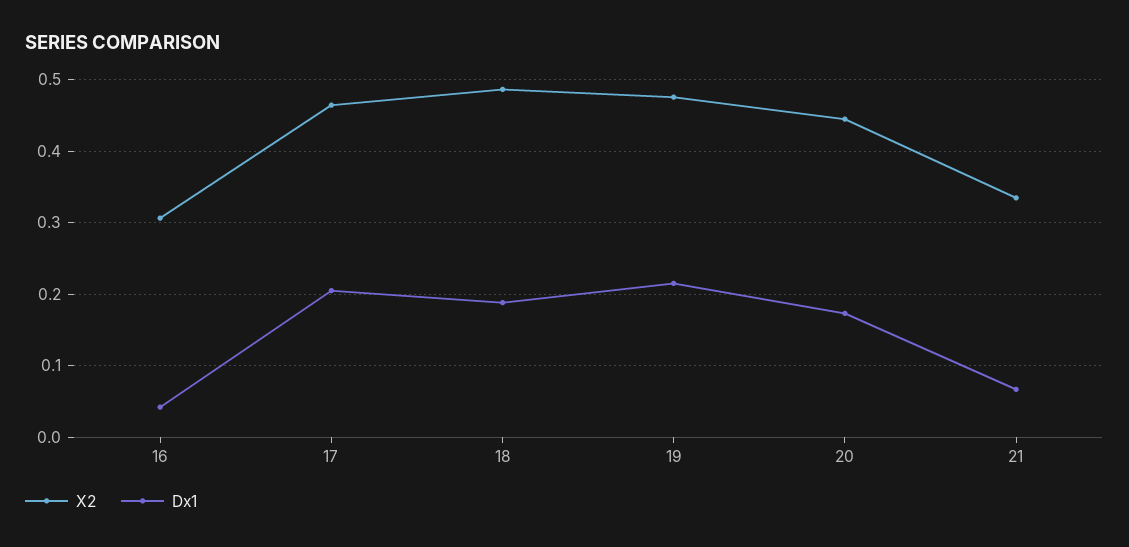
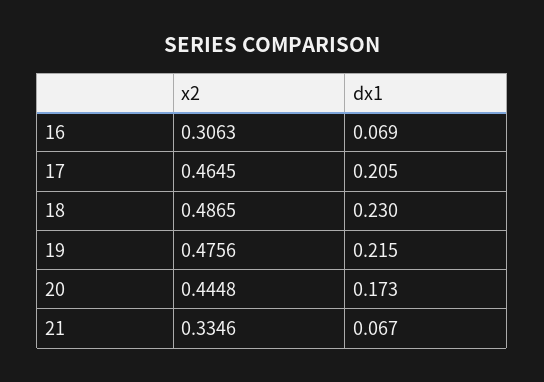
  {
    "X2": {
      "16": 0.3063,
      "17": 0.4645,
      "18": 0.4865,
      "19": 0.4756,
      "20": 0.4448,
      "21": 0.3346
    },
    "Dx1": {
-     "16": 0.04,
+     "16": 0.069,
      "17": 0.205,
-     "18": 0.19,
+     "18": 0.23,
      "19": 0.215,
      "20": 0.173,
      "21": 0.067
    }
  }

